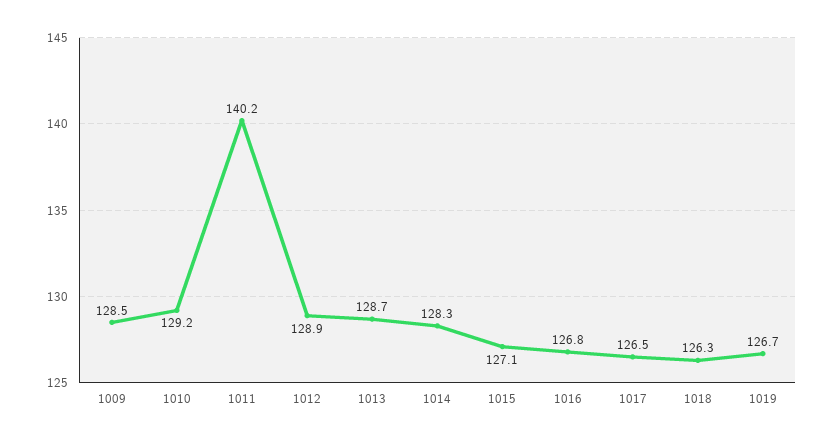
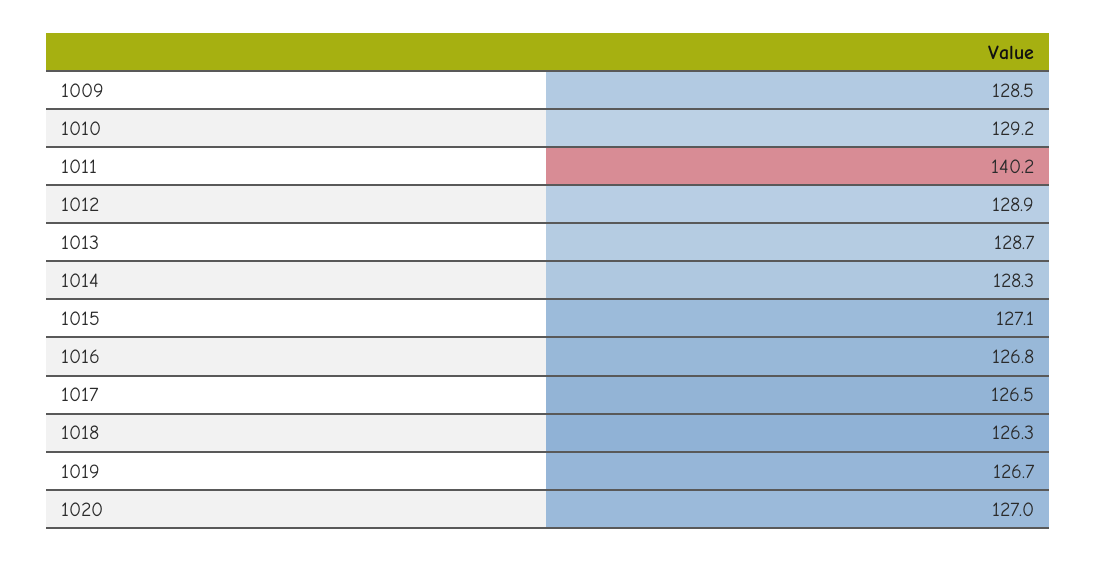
  {
    "1009": 128.5,
    "1010": 129.2,
    "1011": 140.2,
    "1012": 128.9,
    "1013": 128.7,
    "1014": 128.3,
    "1015": 127.1,
    "1016": 126.8,
    "1017": 126.5,
    "1018": 126.3,
-   "1019": 126.7
+   "1019": 126.7,
+   "1020": 127
  }

